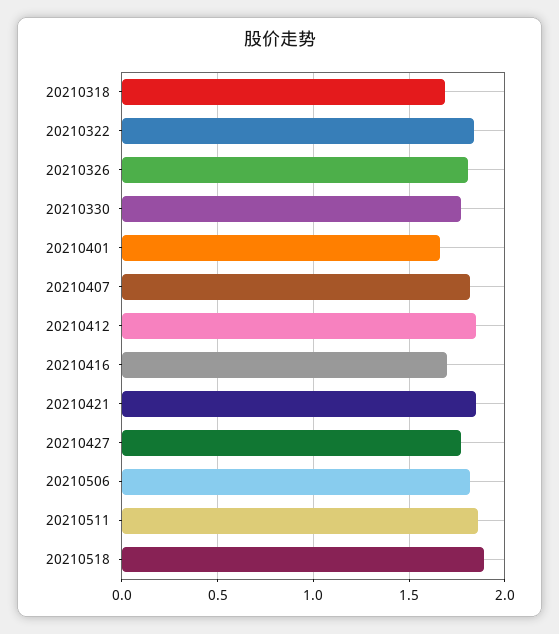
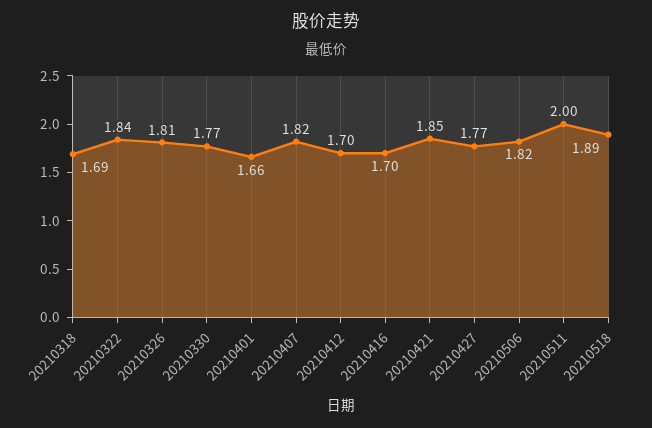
  {
    "20210318": 1.69,
    "20210322": 1.84,
    "20210326": 1.81,
    "20210330": 1.77,
    "20210401": 1.66,
    "20210407": 1.82,
-   "20210412": 1.85,
+   "20210412": 1.7,
    "20210416": 1.7,
    "20210421": 1.85,
    "20210427": 1.77,
    "20210506": 1.82,
-   "20210511": 1.85,
+   "20210511": 2,
    "20210518": 1.89
  }

